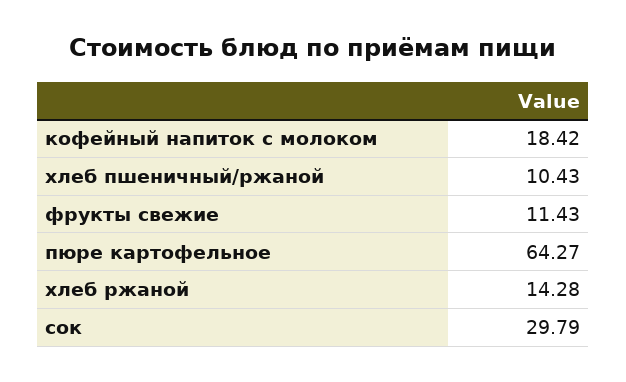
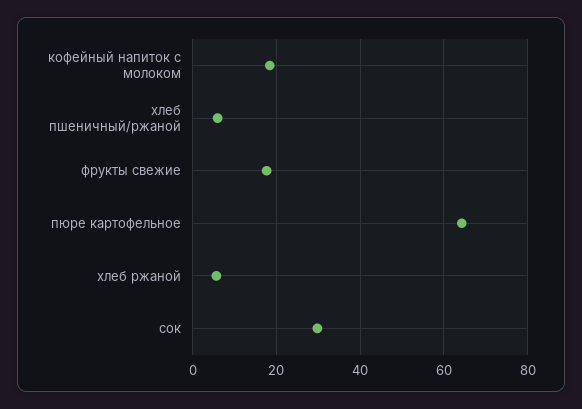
  {
    "кофейный напиток с молоком": 18.42,
-   "хлеб пшеничный/ржаной": 10.43,
+   "хлеб пшеничный/ржаной": 6,
-   "фрукты свежие": 11.43,
+   "фрукты свежие": 18,
    "пюре картофельное": 64.27,
-   "хлеб ржаной": 14.28,
+   "хлеб ржаной": 6,
    "сок": 29.79
  }

